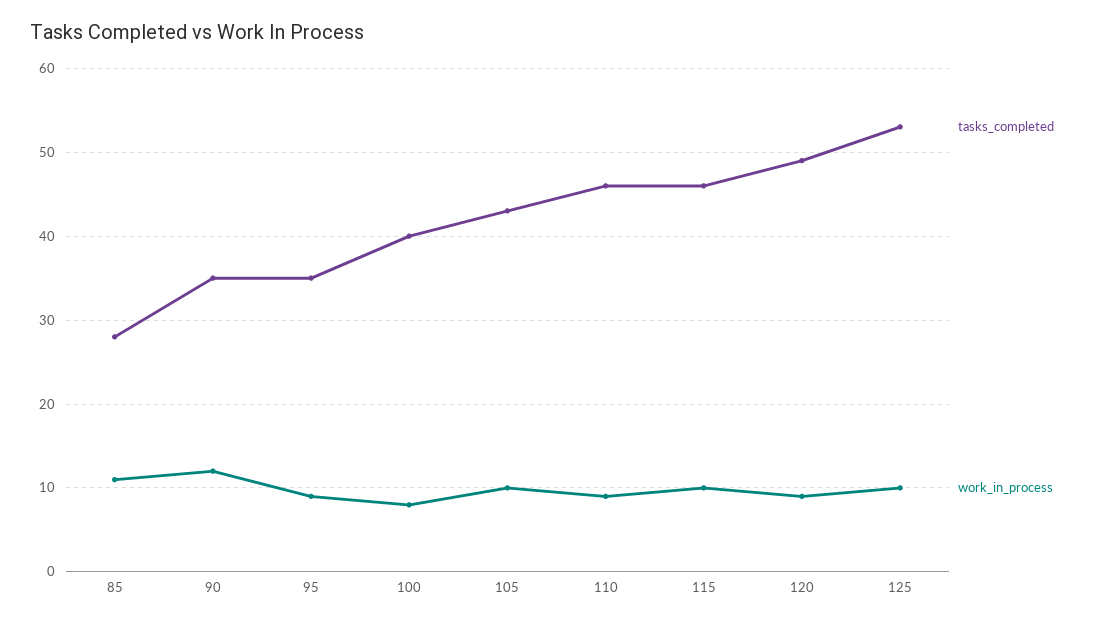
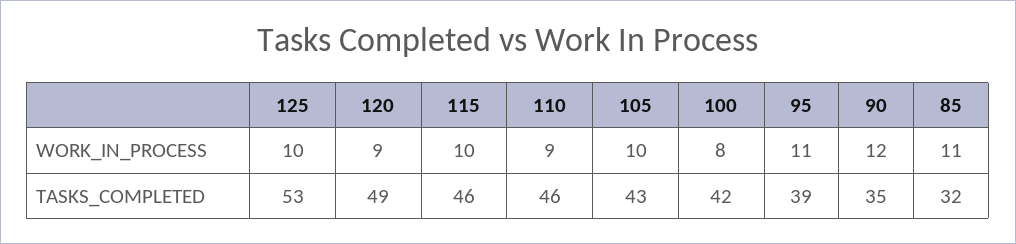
  {
    "tasks_completed": {
-     "85": 28,
+     "85": 32,
      "90": 35,
-     "95": 35,
+     "95": 39,
-     "100": 40,
+     "100": 42,
      "105": 43,
      "110": 46,
      "115": 46,
      "120": 49,
      "125": 53
    },
    "work_in_process": {
      "85": 11,
      "90": 12,
-     "95": 9,
+     "95": 11,
      "100": 8,
      "105": 10,
      "110": 9,
      "115": 10,
      "120": 9,
      "125": 10
    }
  }

